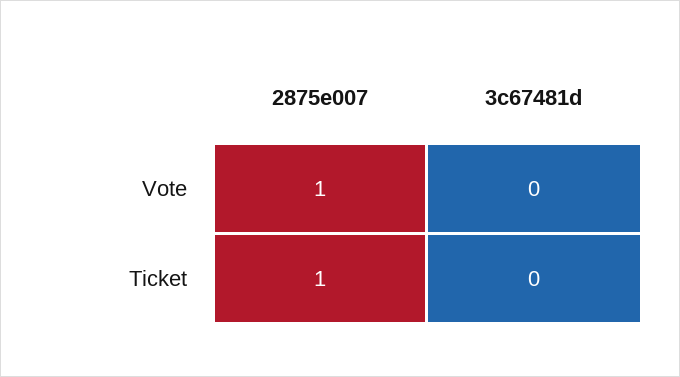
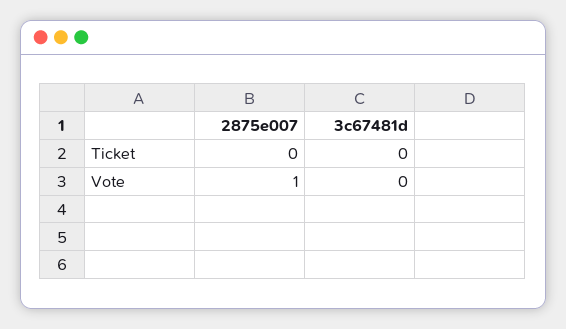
  {
    "2875e007": {
      "Vote": 1,
-     "Ticket": 1
+     "Ticket": 0
    },
    "3c67481d": {
      "Vote": 0,
      "Ticket": 0
    }
  }

